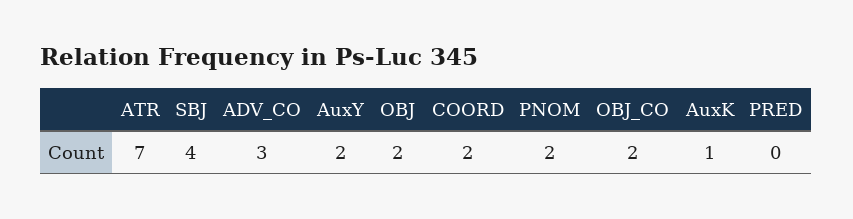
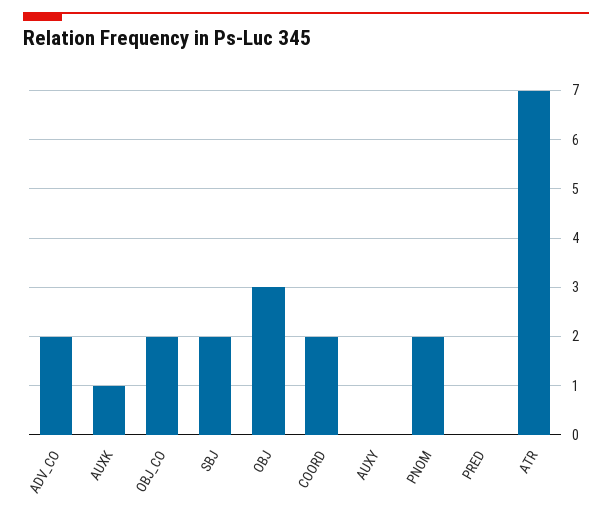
  {
    "ATR": 7,
-   "SBJ": 4,
+   "SBJ": 2,
-   "ADV_CO": 3,
+   "ADV_CO": 2,
-   "AuxY": 2,
+   "AuxY": 0,
-   "OBJ": 2,
+   "OBJ": 3,
    "COORD": 2,
    "PNOM": 2,
    "OBJ_CO": 2,
    "AuxK": 1,
    "PRED": 0
  }

